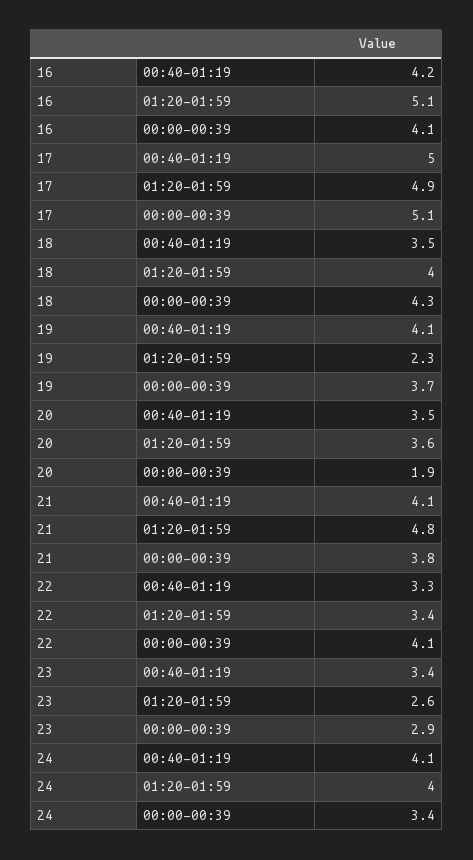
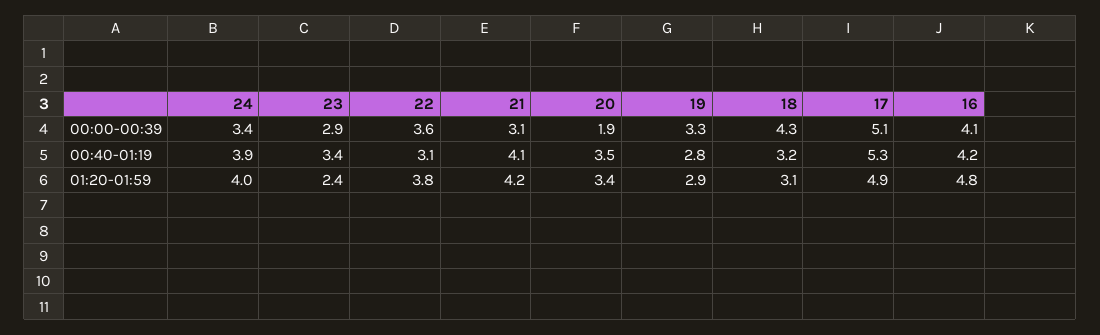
  {
    "16": {
      "00:40-01:19": 4.2,
-     "01:20-01:59": 5.1,
+     "01:20-01:59": 4.8,
      "00:00-00:39": 4.1
    },
    "17": {
-     "00:40-01:19": 5,
+     "00:40-01:19": 5.3,
      "01:20-01:59": 4.9,
      "00:00-00:39": 5.1
    },
    "18": {
-     "00:40-01:19": 3.5,
+     "00:40-01:19": 3.2,
-     "01:20-01:59": 4,
+     "01:20-01:59": 3.1,
      "00:00-00:39": 4.3
    },
    "19": {
-     "00:40-01:19": 4.1,
+     "00:40-01:19": 2.8,
-     "01:20-01:59": 2.3,
+     "01:20-01:59": 2.9,
-     "00:00-00:39": 3.7
+     "00:00-00:39": 3.3
    },
    "20": {
      "00:40-01:19": 3.5,
-     "01:20-01:59": 3.6,
+     "01:20-01:59": 3.4,
      "00:00-00:39": 1.9
    },
    "21": {
      "00:40-01:19": 4.1,
-     "01:20-01:59": 4.8,
+     "01:20-01:59": 4.2,
-     "00:00-00:39": 3.8
+     "00:00-00:39": 3.1
    },
    "22": {
-     "00:40-01:19": 3.3,
+     "00:40-01:19": 3.1,
-     "01:20-01:59": 3.4,
+     "01:20-01:59": 3.8,
-     "00:00-00:39": 4.1
+     "00:00-00:39": 3.6
    },
    "23": {
      "00:40-01:19": 3.4,
-     "01:20-01:59": 2.6,
+     "01:20-01:59": 2.4,
      "00:00-00:39": 2.9
    },
    "24": {
-     "00:40-01:19": 4.1,
+     "00:40-01:19": 3.9,
      "01:20-01:59": 4,
      "00:00-00:39": 3.4
    }
  }

